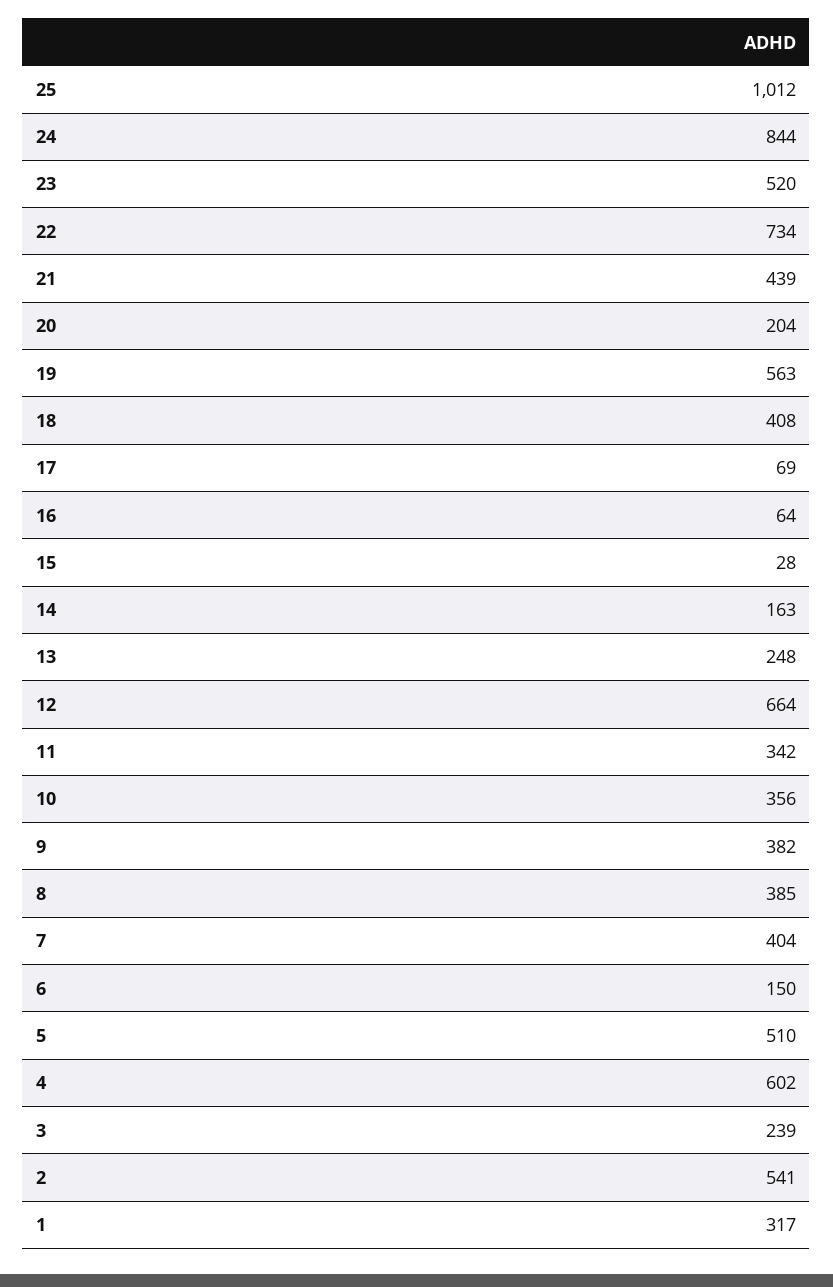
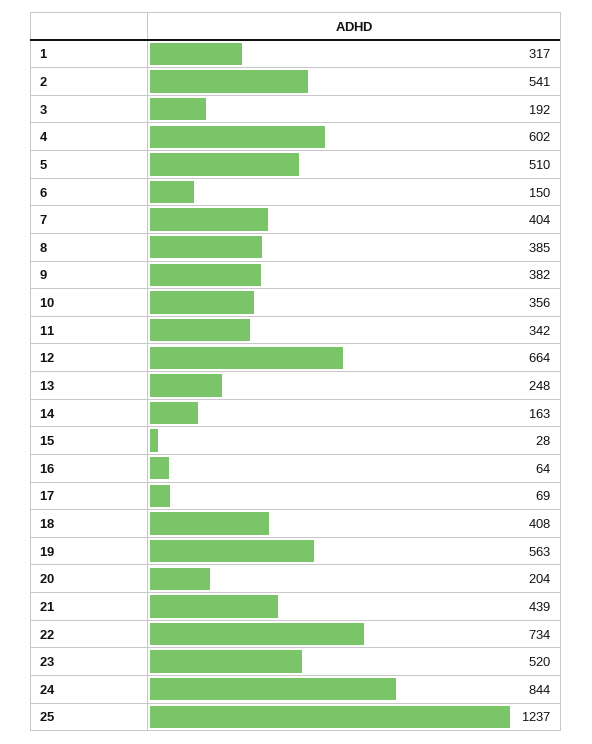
  {
-   "25": 1012,
+   "25": 1237,
    "24": 844,
    "23": 520,
    "22": 734,
    "21": 439,
    "20": 204,
    "19": 563,
    "18": 408,
    "17": 69,
    "16": 64,
    "15": 28,
    "14": 163,
    "13": 248,
    "12": 664,
    "11": 342,
    "10": 356,
    "9": 382,
    "8": 385,
    "7": 404,
    "6": 150,
    "5": 510,
    "4": 602,
-   "3": 239,
+   "3": 192,
    "2": 541,
    "1": 317
  }

